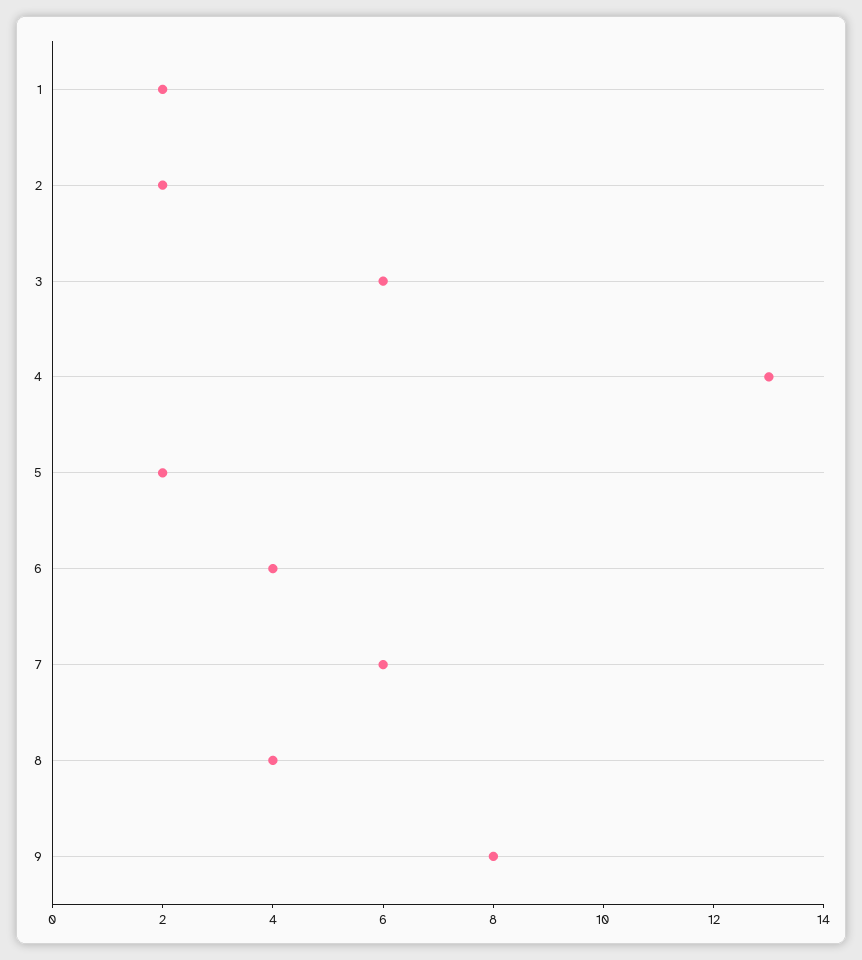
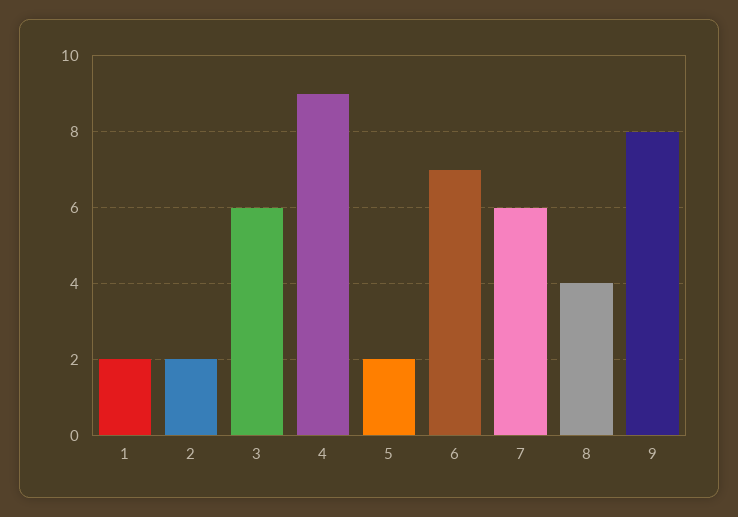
  {
    "1": 2,
    "2": 2,
    "3": 6,
-   "4": 13,
+   "4": 9,
    "5": 2,
-   "6": 4,
+   "6": 7,
    "7": 6,
    "8": 4,
    "9": 8
  }

